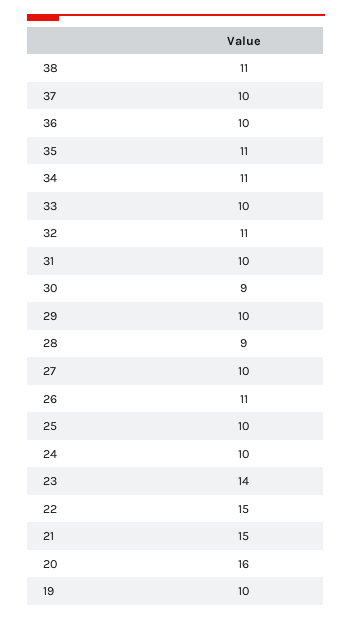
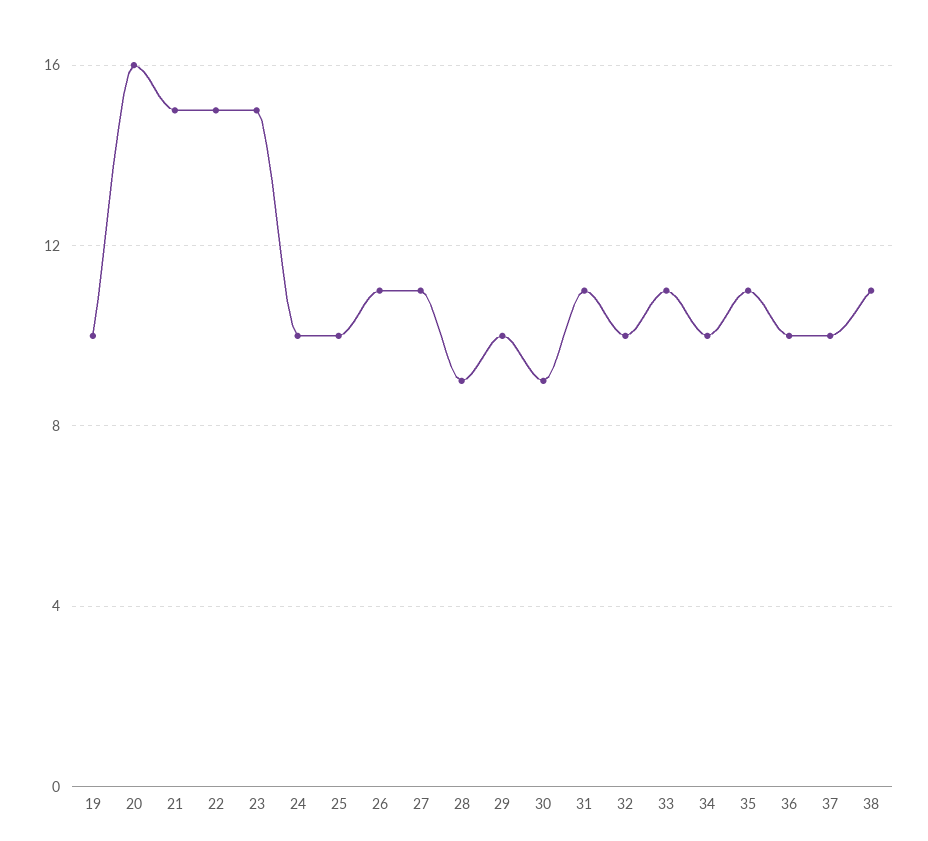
  {
    "38": 11,
    "37": 10,
    "36": 10,
    "35": 11,
-   "34": 11,
+   "34": 10,
-   "33": 10,
+   "33": 11,
-   "32": 11,
+   "32": 10,
-   "31": 10,
+   "31": 11,
    "30": 9,
    "29": 10,
    "28": 9,
-   "27": 10,
+   "27": 11,
    "26": 11,
    "25": 10,
    "24": 10,
-   "23": 14,
+   "23": 15,
    "22": 15,
    "21": 15,
    "20": 16,
    "19": 10
  }

